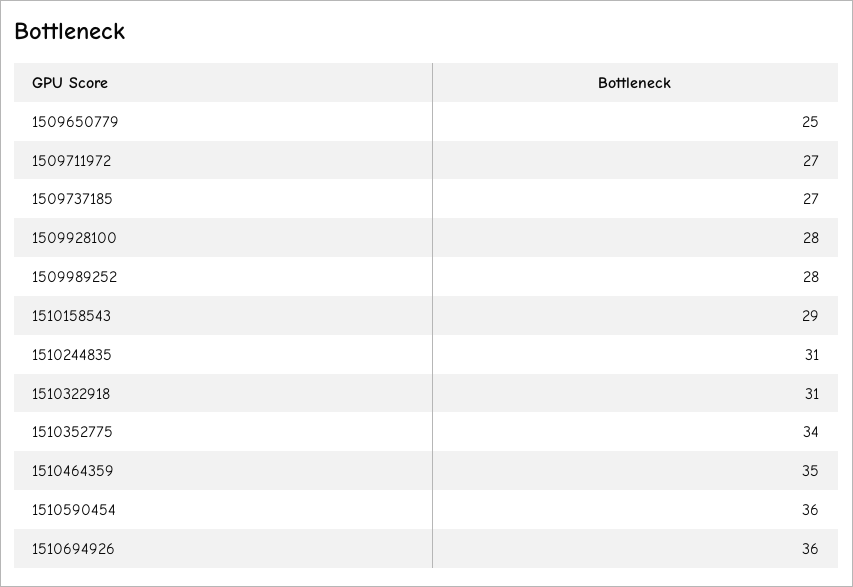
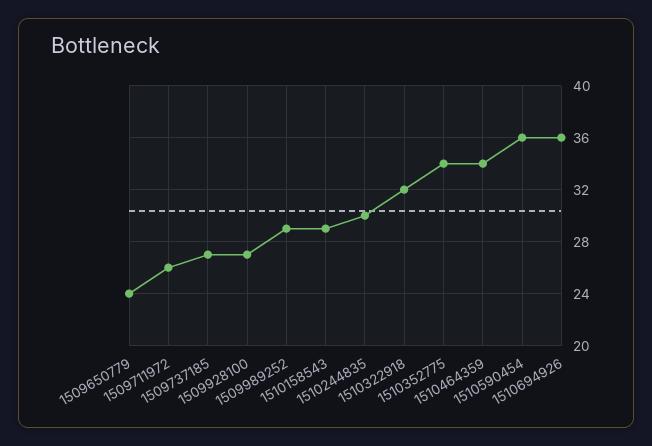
  {
-   "1509650779": 25,
+   "1509650779": 24,
-   "1509711972": 27,
+   "1509711972": 26,
    "1509737185": 27,
-   "1509928100": 28,
+   "1509928100": 27,
-   "1509989252": 28,
+   "1509989252": 29,
    "1510158543": 29,
-   "1510244835": 31,
+   "1510244835": 30,
-   "1510322918": 31,
+   "1510322918": 32,
    "1510352775": 34,
-   "1510464359": 35,
+   "1510464359": 34,
    "1510590454": 36,
    "1510694926": 36
  }

